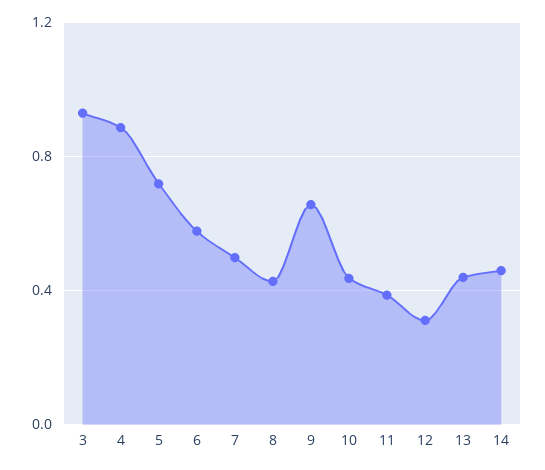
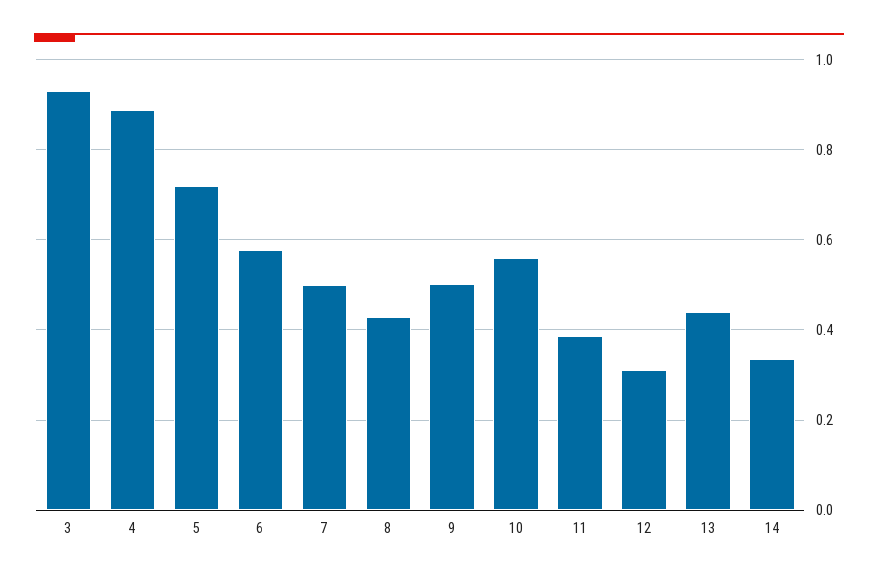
  {
    "3": 0.94,
    "4": 0.88,
    "5": 0.72,
    "6": 0.58,
    "7": 0.5,
    "8": 0.42,
-   "9": 0.65,
+   "9": 0.5,
-   "10": 0.45,
+   "10": 0.56,
    "11": 0.38,
    "12": 0.32,
    "13": 0.44,
-   "14": 0.45
+   "14": 0.34
  }

